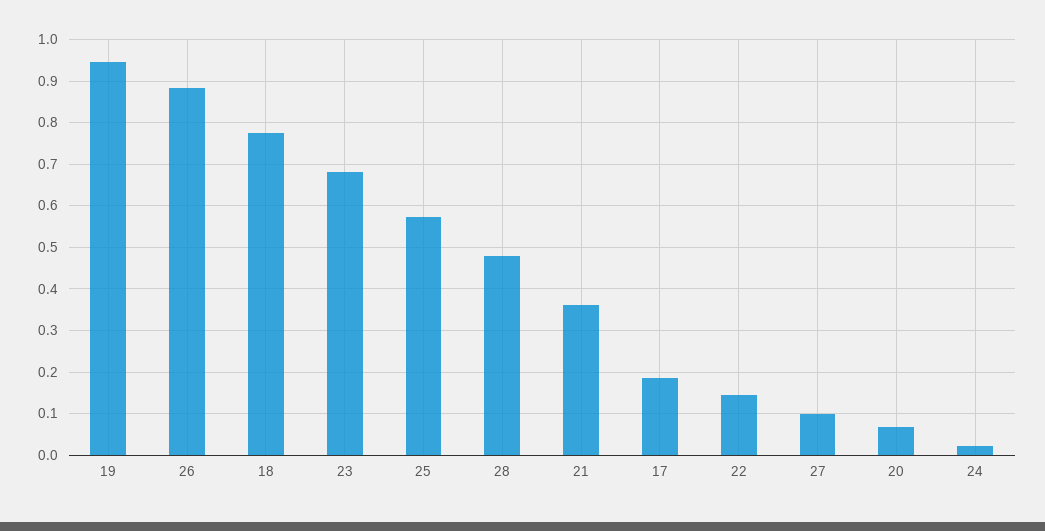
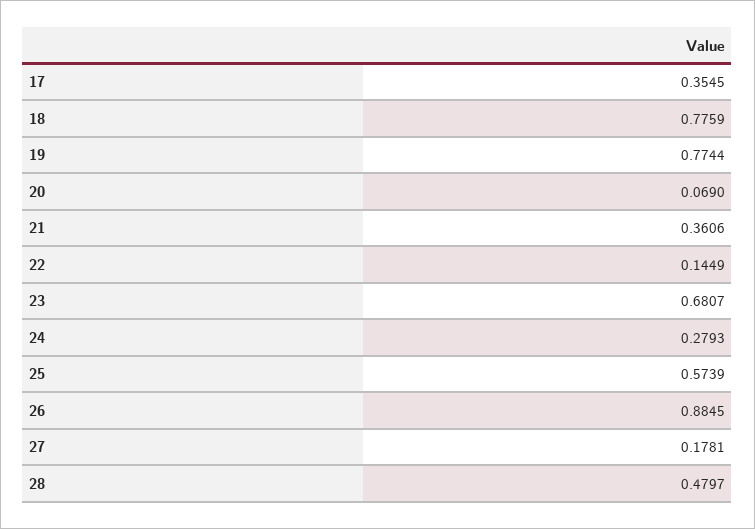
  {
-   "19": 0.94,
+   "19": 0.7744,
    "26": 0.8845,
    "18": 0.7759,
    "23": 0.6807,
    "25": 0.5739,
    "28": 0.4797,
    "21": 0.3606,
-   "17": 0.18,
+   "17": 0.3545,
    "22": 0.1449,
-   "27": 0.1,
+   "27": 0.1781,
    "20": 0.069,
-   "24": 0.02
+   "24": 0.2793
  }

